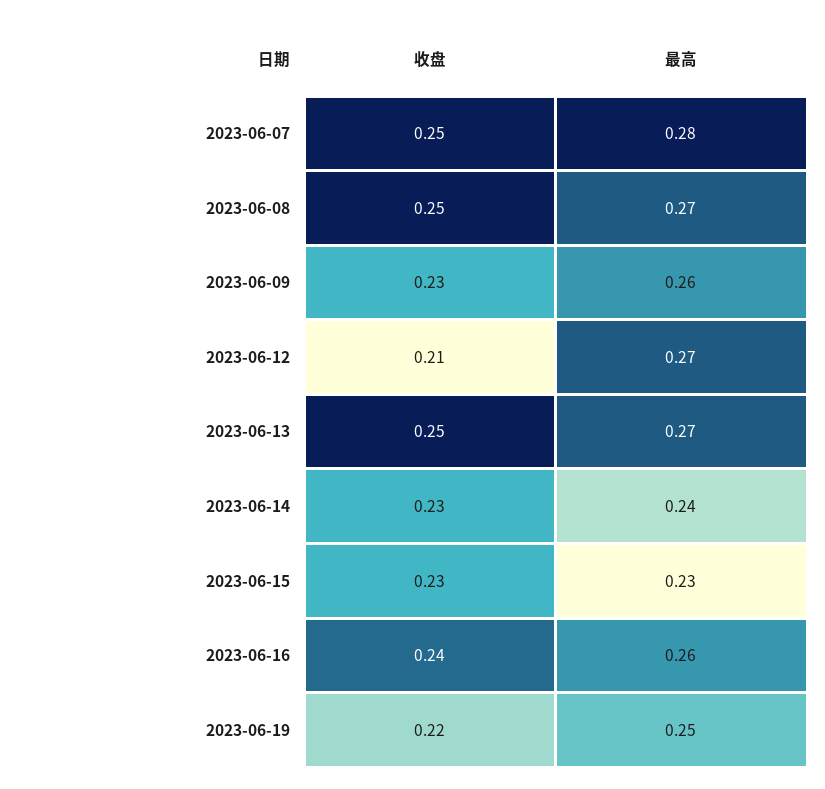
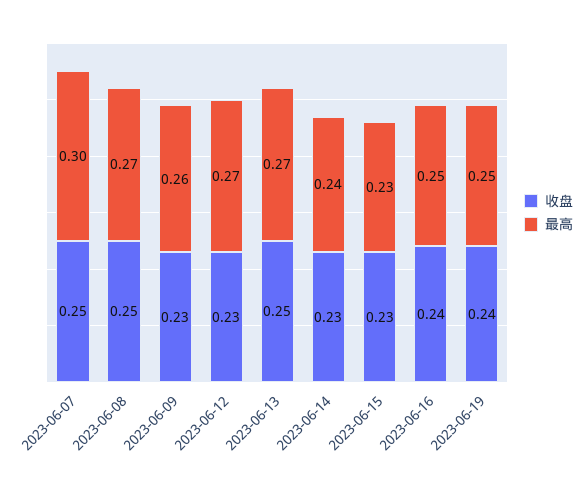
  {
    "收盘": {
      "2023-06-07": 0.25,
      "2023-06-08": 0.25,
      "2023-06-09": 0.23,
-     "2023-06-12": 0.21,
+     "2023-06-12": 0.23,
      "2023-06-13": 0.25,
      "2023-06-14": 0.23,
      "2023-06-15": 0.23,
      "2023-06-16": 0.24,
-     "2023-06-19": 0.22
+     "2023-06-19": 0.24
    },
    "最高": {
-     "2023-06-07": 0.28,
+     "2023-06-07": 0.3,
      "2023-06-08": 0.27,
      "2023-06-09": 0.26,
      "2023-06-12": 0.27,
      "2023-06-13": 0.27,
      "2023-06-14": 0.24,
      "2023-06-15": 0.23,
-     "2023-06-16": 0.26,
+     "2023-06-16": 0.25,
      "2023-06-19": 0.25
    }
  }

